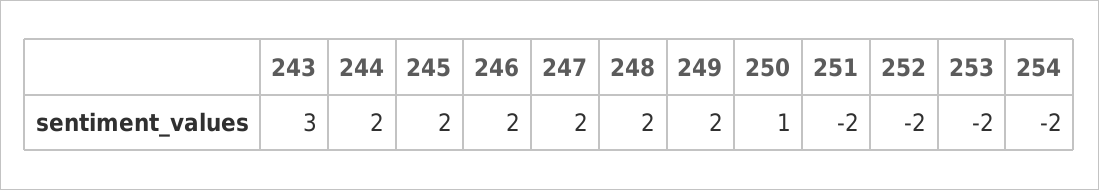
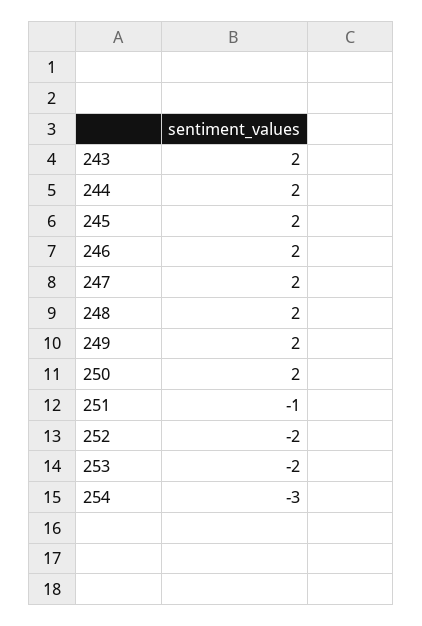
  {
-   "243": 3,
+   "243": 2,
    "244": 2,
    "245": 2,
    "246": 2,
    "247": 2,
    "248": 2,
    "249": 2,
-   "250": 1,
+   "250": 2,
-   "251": -2,
+   "251": -1,
    "252": -2,
    "253": -2,
-   "254": -2
+   "254": -3
  }

